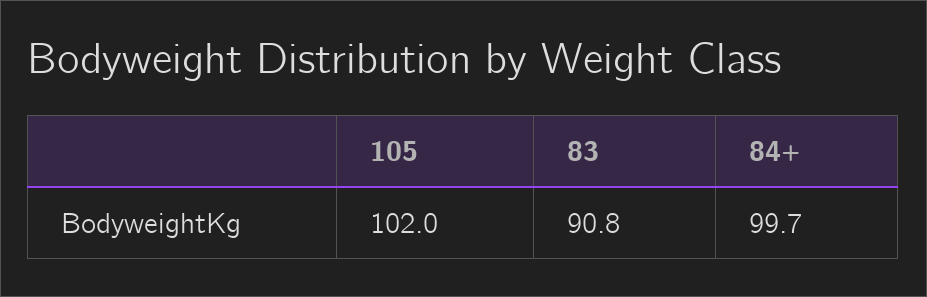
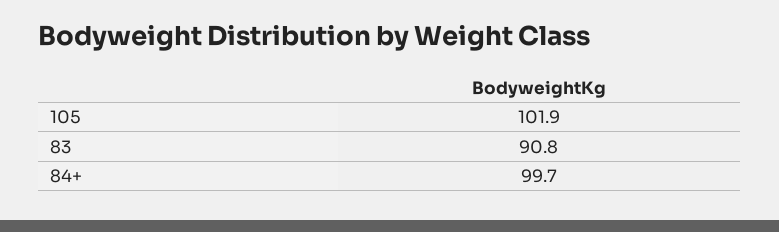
  {
-   "105": 102,
+   "105": 101.9,
    "83": 90.8,
    "84+": 99.7
  }

